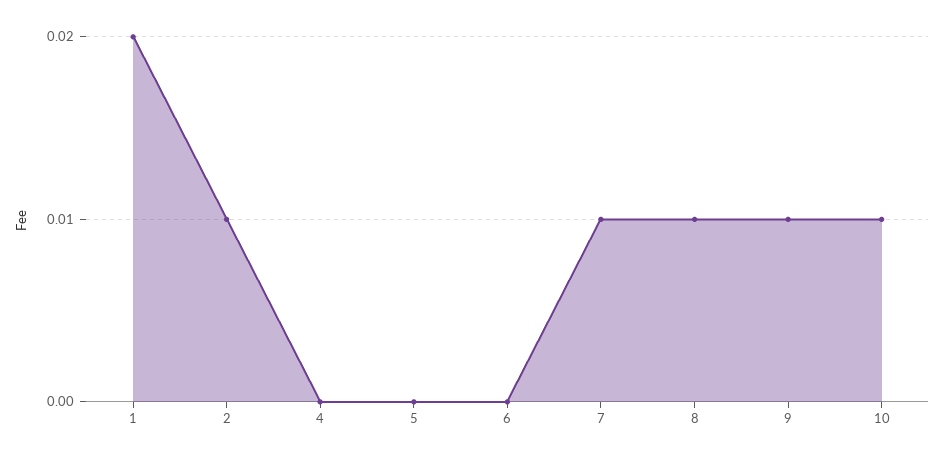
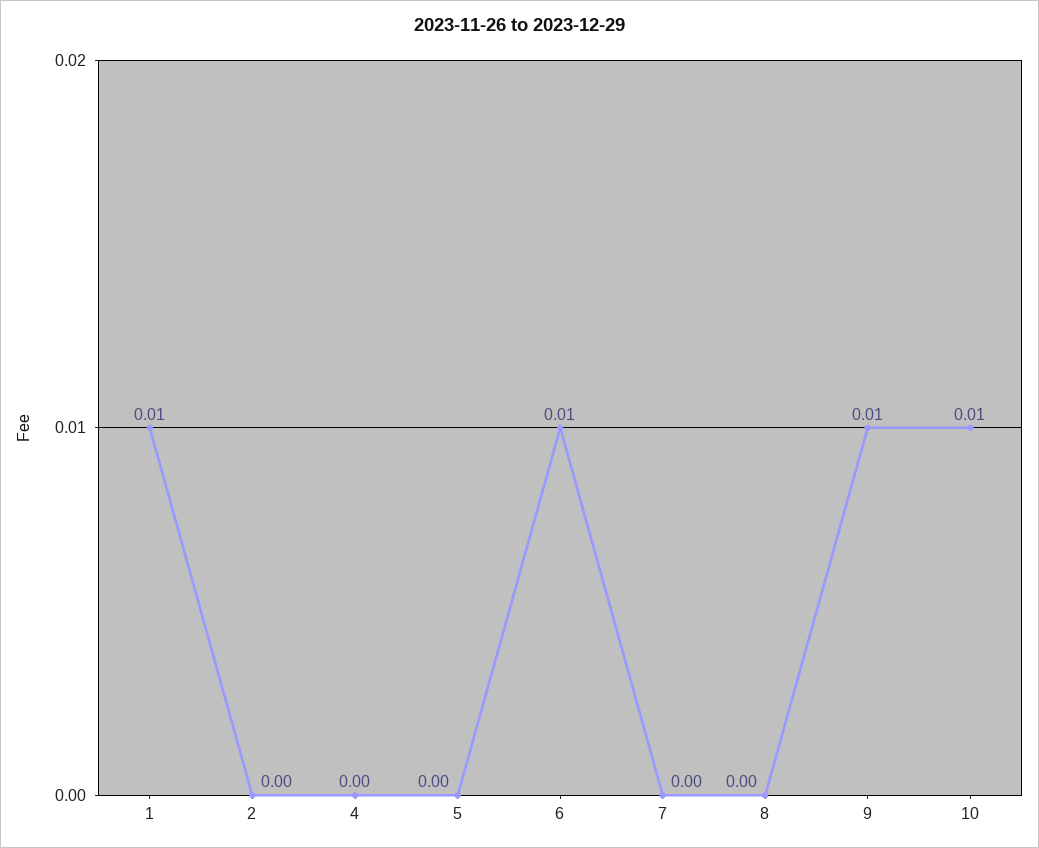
  {
-   "1": 0.02,
+   "1": 0.01,
-   "2": 0.01,
+   "2": 0,
    "4": 0,
    "5": 0,
-   "6": 0,
+   "6": 0.01,
-   "7": 0.01,
+   "7": 0,
-   "8": 0.01,
+   "8": 0,
    "9": 0.01,
    "10": 0.01
  }

